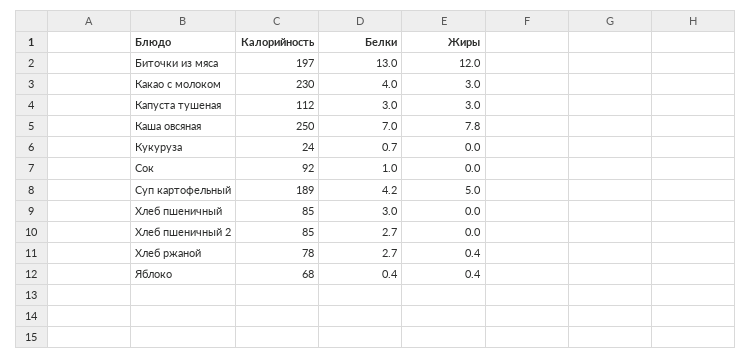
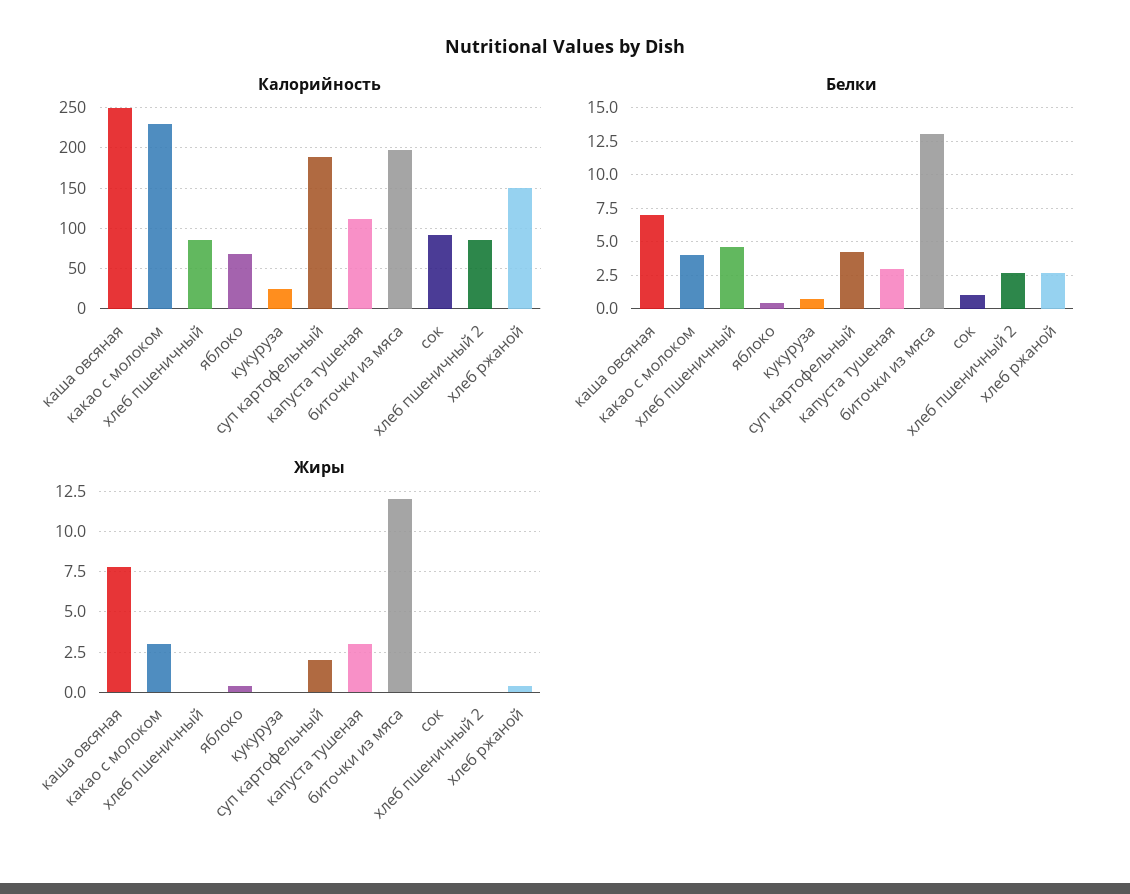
  {
    "Калорийность": {
      "Биточки из мяса": 197,
      "Какао с молоком": 230,
      "Капуста тушеная": 112,
      "Каша овсяная": 250,
      "Кукуруза": 24,
      "Сок": 92,
      "Суп картофельный": 189,
      "Хлеб пшеничный": 85,
      "Хлеб пшеничный 2": 85,
-     "Хлеб ржаной": 78,
+     "Хлеб ржаной": 150,
      "Яблоко": 68
    },
    "Белки": {
      "Биточки из мяса": 13,
      "Какао с молоком": 4,
      "Капуста тушеная": 3,
      "Каша овсяная": 7,
      "Кукуруза": 0.7,
      "Сок": 1,
      "Суп картофельный": 4.2,
-     "Хлеб пшеничный": 3,
+     "Хлеб пшеничный": 4.5,
      "Хлеб пшеничный 2": 2.7,
      "Хлеб ржаной": 2.7,
      "Яблоко": 0.4
    },
    "Жиры": {
      "Биточки из мяса": 12,
      "Какао с молоком": 3,
      "Капуста тушеная": 3,
      "Каша овсяная": 7.8,
      "Кукуруза": 0,
      "Сок": 0,
-     "Суп картофельный": 5,
+     "Суп картофельный": 2,
      "Хлеб пшеничный": 0,
      "Хлеб пшеничный 2": 0,
      "Хлеб ржаной": 0.4,
      "Яблоко": 0.4
    }
  }

